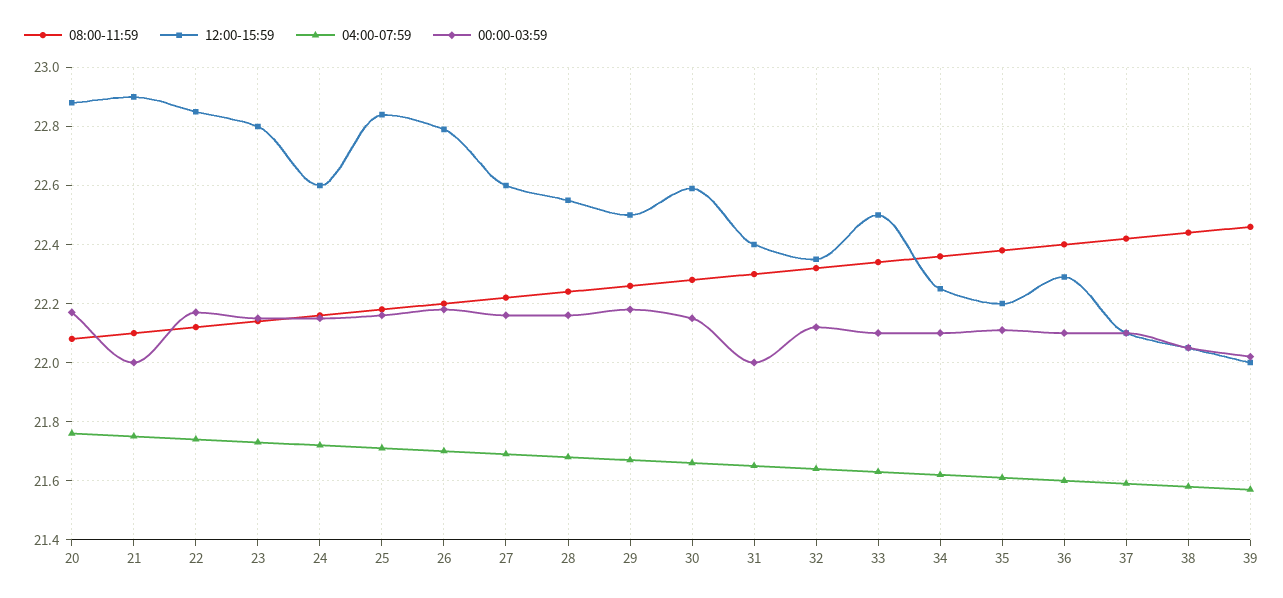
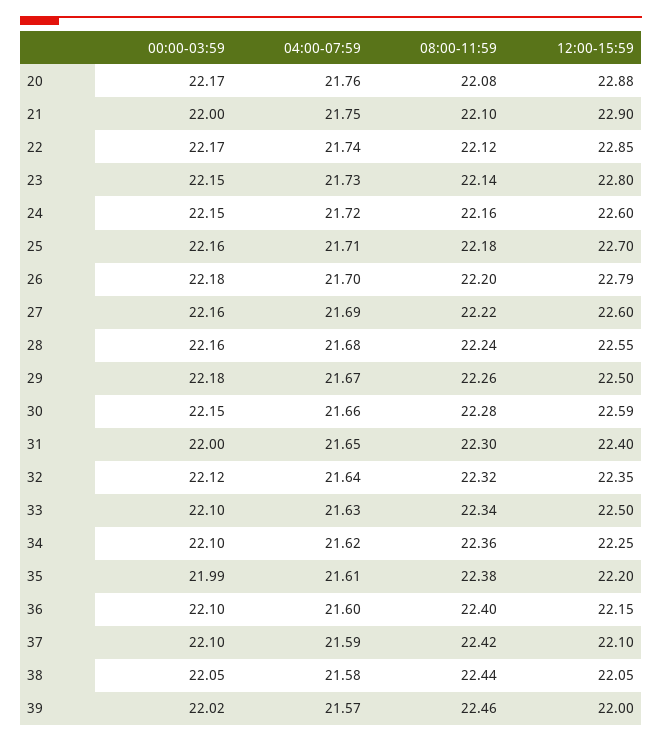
  {
    "08:00-11:59": {
      "20": 22.08,
      "21": 22.1,
      "22": 22.12,
      "23": 22.14,
      "24": 22.16,
      "25": 22.18,
      "26": 22.2,
      "27": 22.22,
      "28": 22.24,
      "29": 22.26,
      "30": 22.28,
      "31": 22.3,
      "32": 22.32,
      "33": 22.34,
      "34": 22.36,
      "35": 22.38,
      "36": 22.4,
      "37": 22.42,
      "38": 22.44,
      "39": 22.46
    },
    "12:00-15:59": {
      "20": 22.88,
      "21": 22.9,
      "22": 22.85,
      "23": 22.8,
      "24": 22.6,
-     "25": 22.85,
+     "25": 22.7,
      "26": 22.79,
      "27": 22.6,
      "28": 22.55,
      "29": 22.5,
      "30": 22.59,
      "31": 22.4,
      "32": 22.35,
      "33": 22.5,
      "34": 22.25,
      "35": 22.2,
-     "36": 22.3,
+     "36": 22.15,
      "37": 22.1,
      "38": 22.05,
      "39": 22
    },
    "04:00-07:59": {
      "20": 21.76,
      "21": 21.75,
      "22": 21.74,
      "23": 21.73,
      "24": 21.72,
      "25": 21.71,
      "26": 21.7,
      "27": 21.69,
      "28": 21.68,
      "29": 21.67,
      "30": 21.66,
      "31": 21.65,
      "32": 21.64,
      "33": 21.63,
      "34": 21.62,
      "35": 21.61,
      "36": 21.6,
      "37": 21.59,
      "38": 21.58,
      "39": 21.57
    },
    "00:00-03:59": {
      "20": 22.17,
      "21": 22,
      "22": 22.17,
      "23": 22.15,
      "24": 22.15,
      "25": 22.16,
      "26": 22.18,
      "27": 22.16,
      "28": 22.16,
      "29": 22.18,
      "30": 22.15,
      "31": 22,
      "32": 22.12,
      "33": 22.1,
      "34": 22.1,
-     "35": 22.1,
+     "35": 21.99,
      "36": 22.1,
      "37": 22.1,
      "38": 22.05,
      "39": 22.02
    }
  }

